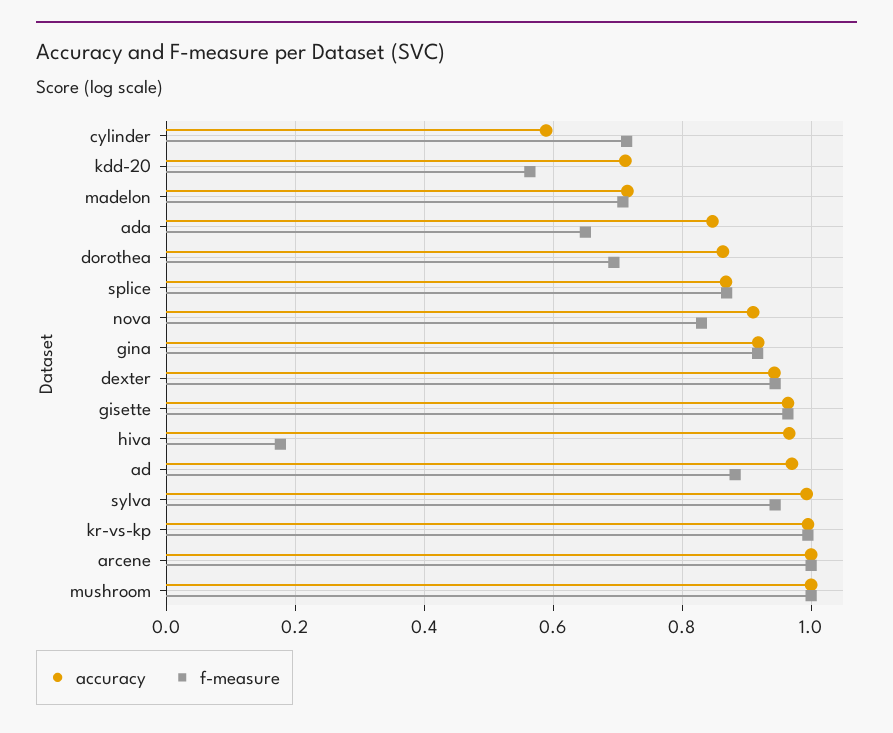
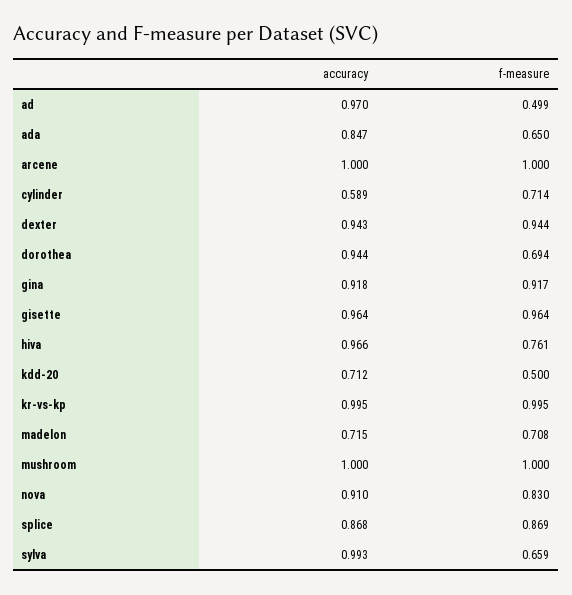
  {
    "accuracy": {
      "cylinder": 0.589,
      "kdd-20": 0.712,
      "madelon": 0.715,
      "ada": 0.847,
-     "dorothea": 0.86,
+     "dorothea": 0.944,
      "splice": 0.868,
      "nova": 0.91,
      "gina": 0.918,
      "dexter": 0.943,
      "gisette": 0.964,
      "hiva": 0.966,
      "ad": 0.97,
      "sylva": 0.993,
      "kr-vs-kp": 0.995,
      "arcene": 1,
      "mushroom": 1
    },
    "f-measure": {
      "cylinder": 0.714,
-     "kdd-20": 0.56,
+     "kdd-20": 0.5,
      "madelon": 0.708,
      "ada": 0.65,
      "dorothea": 0.694,
      "splice": 0.869,
      "nova": 0.83,
      "gina": 0.917,
      "dexter": 0.944,
      "gisette": 0.964,
-     "hiva": 0.18,
+     "hiva": 0.761,
-     "ad": 0.88,
+     "ad": 0.499,
-     "sylva": 0.94,
+     "sylva": 0.659,
      "kr-vs-kp": 0.995,
      "arcene": 1,
      "mushroom": 1
    }
  }

